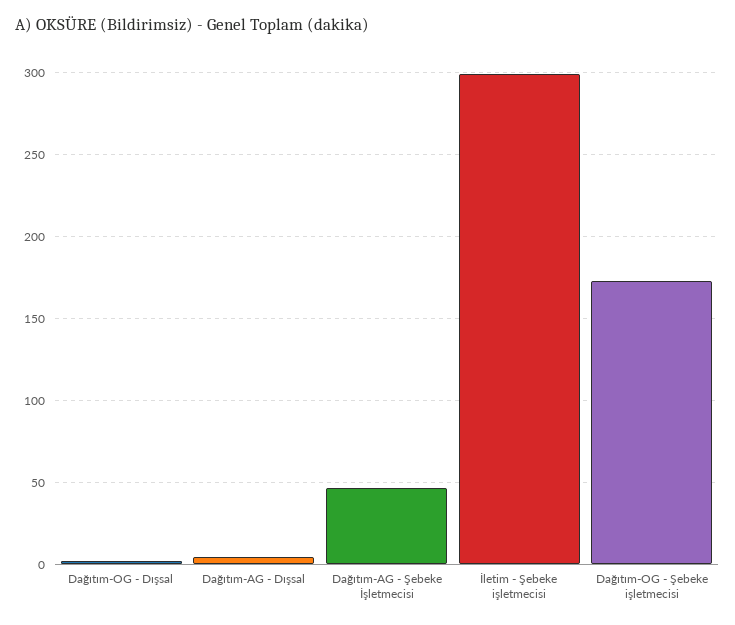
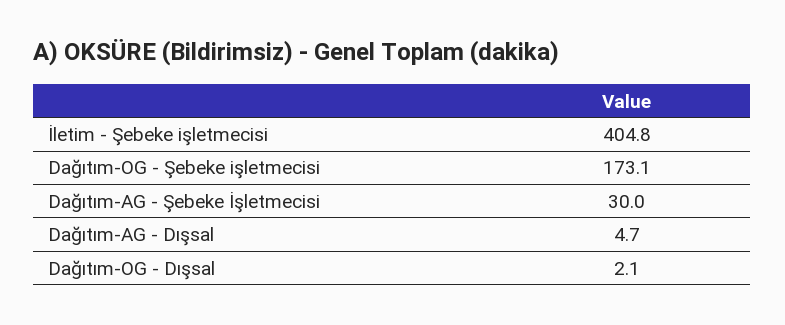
  {
    "Dağıtım-OG - Dışsal": 2.1,
    "Dağıtım-AG - Dışsal": 4.7,
-   "Dağıtım-AG - Şebeke İşletmecisi": 45,
+   "Dağıtım-AG - Şebeke İşletmecisi": 30,
-   "İletim - Şebeke işletmecisi": 300,
+   "İletim - Şebeke işletmecisi": 404.8,
    "Dağıtım-OG - Şebeke işletmecisi": 173.1
  }

